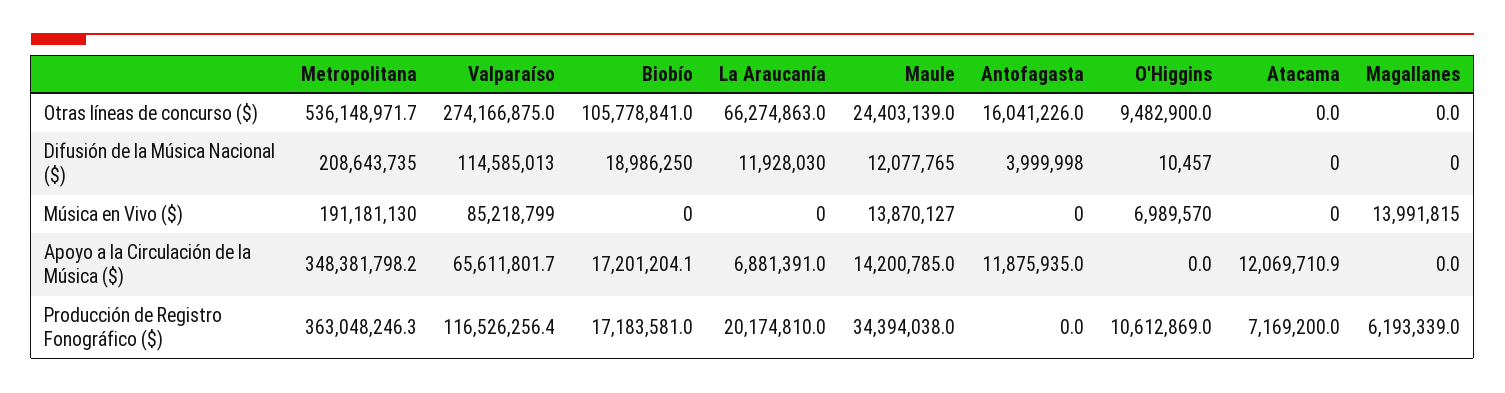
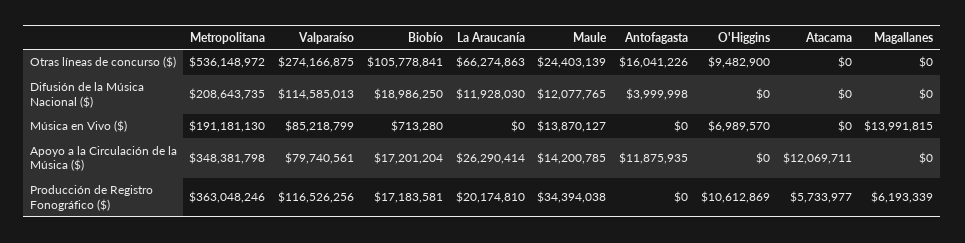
  {
    "Metropolitana": {
      "Otras líneas de concurso ($)": 536148971.7,
      "Difusión de la Música Nacional ($)": 208643735,
      "Música en Vivo ($)": 191181130,
      "Apoyo a la Circulación de la Música ($)": 348381798.2,
      "Producción de Registro Fonográfico ($)": 363048246.3
    },
    "Valparaíso": {
      "Otras líneas de concurso ($)": 274166875,
      "Difusión de la Música Nacional ($)": 114585013,
      "Música en Vivo ($)": 85218799,
-     "Apoyo a la Circulación de la Música ($)": 65611801.7,
+     "Apoyo a la Circulación de la Música ($)": 79740561,
      "Producción de Registro Fonográfico ($)": 116526256.4
    },
    "Biobío": {
      "Otras líneas de concurso ($)": 105778841,
      "Difusión de la Música Nacional ($)": 18986250,
-     "Música en Vivo ($)": 0,
+     "Música en Vivo ($)": 713280,
      "Apoyo a la Circulación de la Música ($)": 17201204.1,
      "Producción de Registro Fonográfico ($)": 17183581
    },
    "La Araucanía": {
      "Otras líneas de concurso ($)": 66274863,
      "Difusión de la Música Nacional ($)": 11928030,
      "Música en Vivo ($)": 0,
-     "Apoyo a la Circulación de la Música ($)": 6881391,
+     "Apoyo a la Circulación de la Música ($)": 26290414,
      "Producción de Registro Fonográfico ($)": 20174810
    },
    "Maule": {
      "Otras líneas de concurso ($)": 24403139,
      "Difusión de la Música Nacional ($)": 12077765,
      "Música en Vivo ($)": 13870127,
      "Apoyo a la Circulación de la Música ($)": 14200785,
      "Producción de Registro Fonográfico ($)": 34394038
    },
    "Antofagasta": {
      "Otras líneas de concurso ($)": 16041226,
      "Difusión de la Música Nacional ($)": 3999998,
      "Música en Vivo ($)": 0,
      "Apoyo a la Circulación de la Música ($)": 11875935,
      "Producción de Registro Fonográfico ($)": 0
    },
    "O'Higgins": {
      "Otras líneas de concurso ($)": 9482900,
-     "Difusión de la Música Nacional ($)": 10457,
+     "Difusión de la Música Nacional ($)": 0,
      "Música en Vivo ($)": 6989570,
      "Apoyo a la Circulación de la Música ($)": 0,
      "Producción de Registro Fonográfico ($)": 10612869
    },
    "Atacama": {
      "Otras líneas de concurso ($)": 0,
      "Difusión de la Música Nacional ($)": 0,
      "Música en Vivo ($)": 0,
      "Apoyo a la Circulación de la Música ($)": 12069710.9,
-     "Producción de Registro Fonográfico ($)": 7169200
+     "Producción de Registro Fonográfico ($)": 5733977
    },
    "Magallanes": {
      "Otras líneas de concurso ($)": 0,
      "Difusión de la Música Nacional ($)": 0,
      "Música en Vivo ($)": 13991815,
      "Apoyo a la Circulación de la Música ($)": 0,
      "Producción de Registro Fonográfico ($)": 6193339
    }
  }

